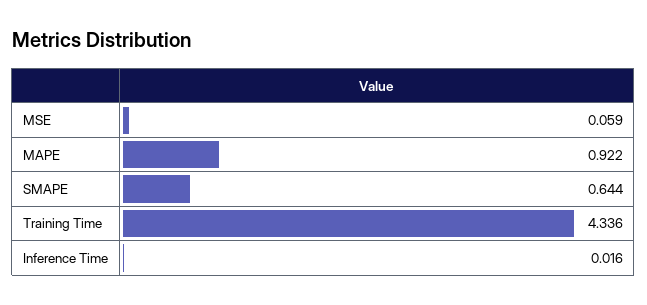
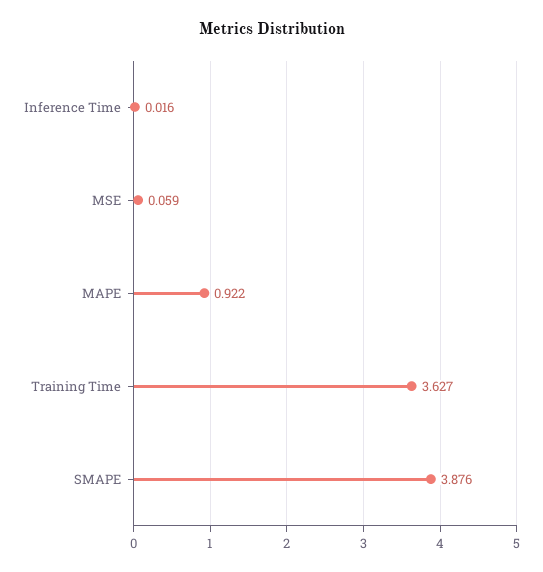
  {
    "MSE": 0.059,
    "MAPE": 0.922,
-   "SMAPE": 0.644,
+   "SMAPE": 3.876,
-   "Training Time": 4.336,
+   "Training Time": 3.627,
    "Inference Time": 0.016
  }

